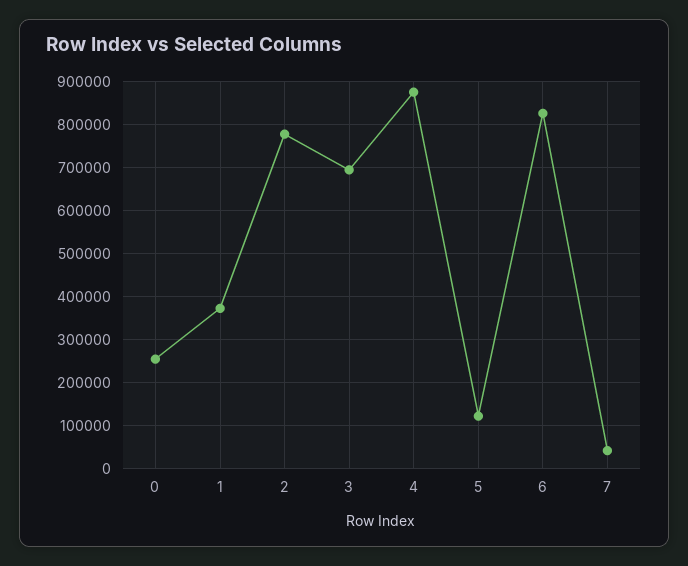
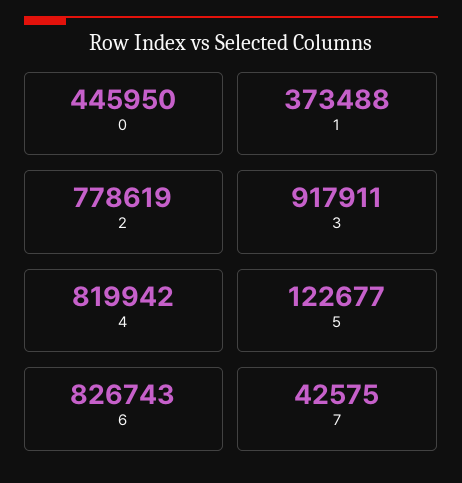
  {
-   "0": 260000,
+   "0": 445950,
    "1": 373488,
    "2": 778619,
-   "3": 700000,
+   "3": 917911,
-   "4": 880000,
+   "4": 819942,
    "5": 122677,
    "6": 826743,
    "7": 42575
  }

